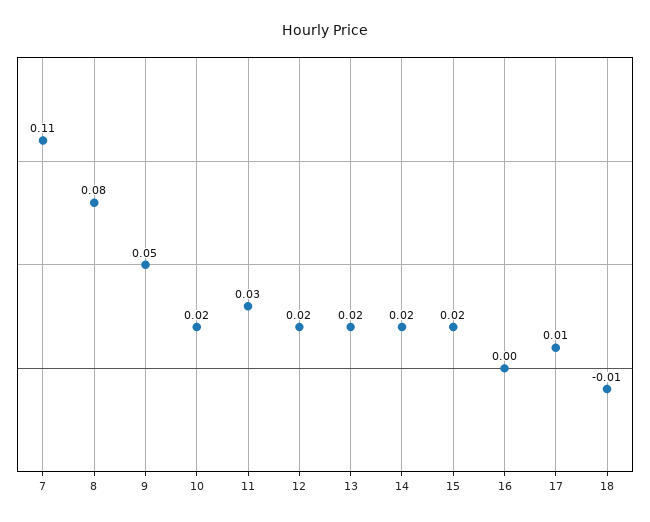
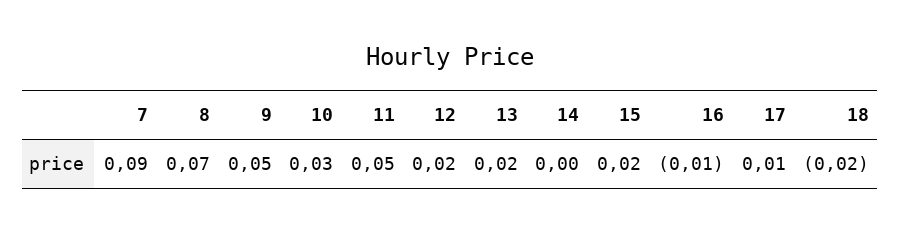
  {
-   "7": 0.11,
+   "7": 0.09,
-   "8": 0.08,
+   "8": 0.07,
    "9": 0.05,
-   "10": 0.02,
+   "10": 0.03,
-   "11": 0.03,
+   "11": 0.05,
    "12": 0.02,
    "13": 0.02,
-   "14": 0.02,
+   "14": 0,
    "15": 0.02,
-   "16": 0,
+   "16": -0.01,
    "17": 0.01,
-   "18": -0.01
+   "18": -0.02
  }

